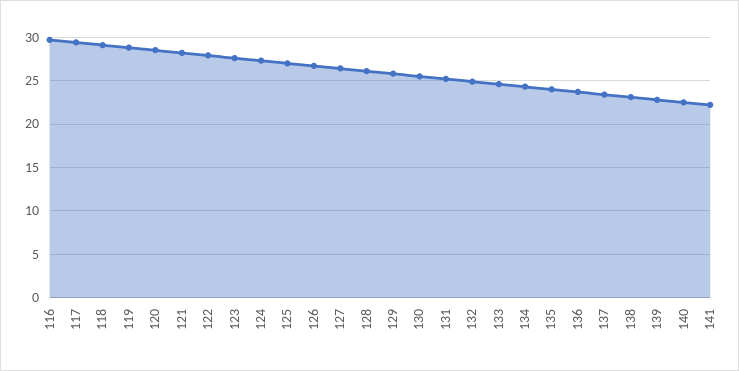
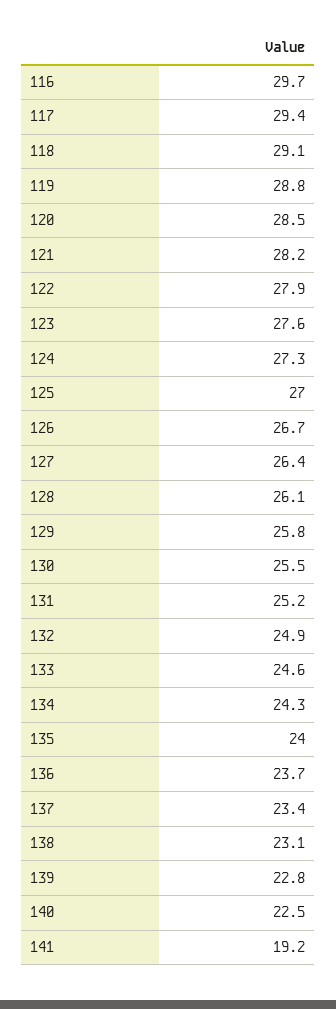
  {
    "116": 29.7,
    "117": 29.4,
    "118": 29.1,
    "119": 28.8,
    "120": 28.5,
    "121": 28.2,
    "122": 27.9,
    "123": 27.6,
    "124": 27.3,
    "125": 27,
    "126": 26.7,
    "127": 26.4,
    "128": 26.1,
    "129": 25.8,
    "130": 25.5,
    "131": 25.2,
    "132": 24.9,
    "133": 24.6,
    "134": 24.3,
    "135": 24,
    "136": 23.7,
    "137": 23.4,
    "138": 23.1,
    "139": 22.8,
    "140": 22.5,
-   "141": 22
+   "141": 19.2
  }

